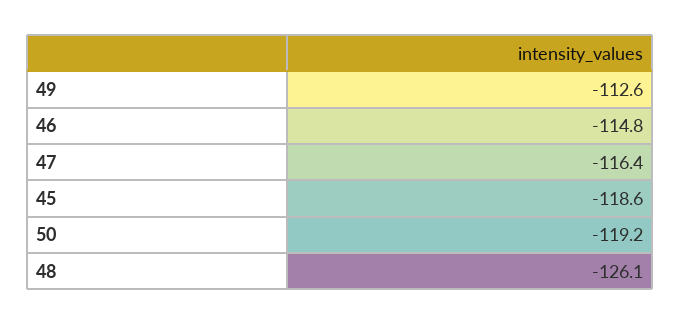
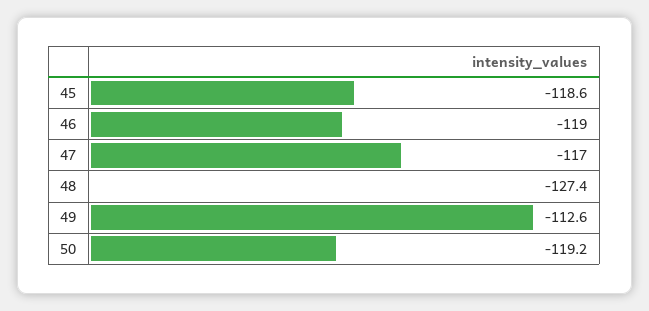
  {
    "49": -112.6,
-   "46": -114.8,
+   "46": -119,
-   "47": -116.4,
+   "47": -117,
    "45": -118.6,
    "50": -119.2,
-   "48": -126.1
+   "48": -127.4
  }

